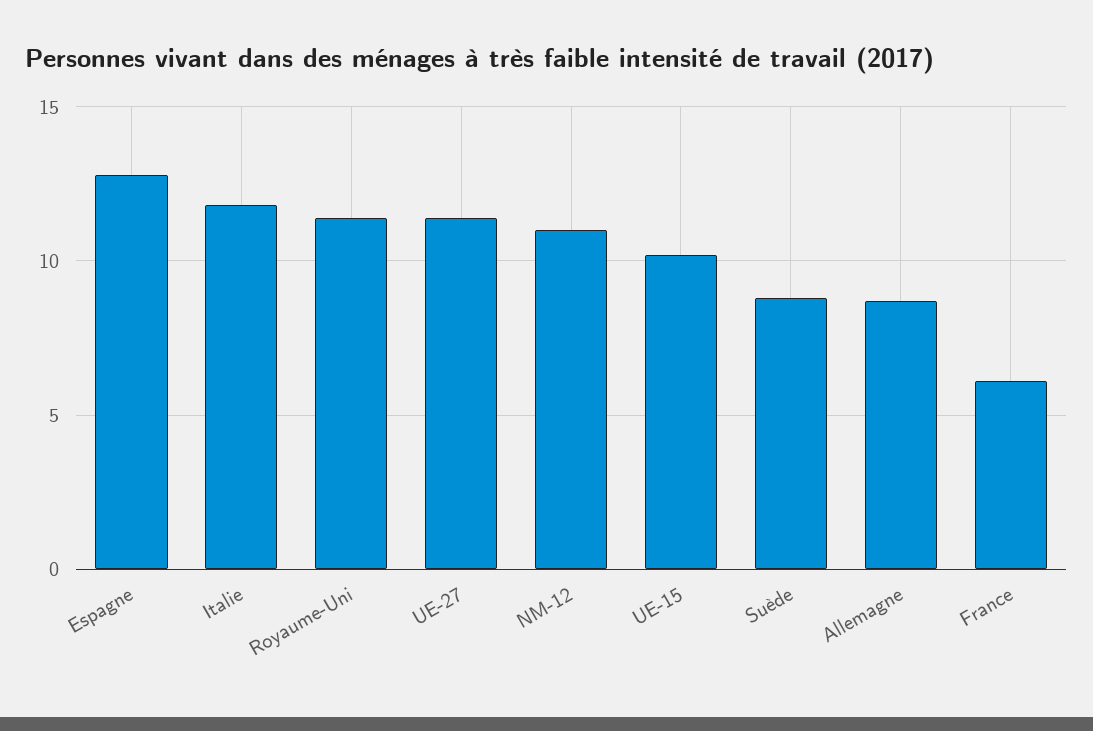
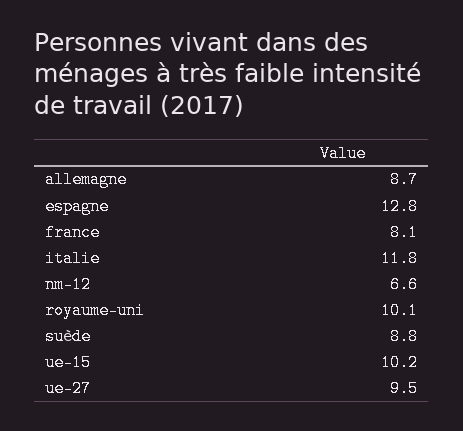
  {
    "Espagne": 12.8,
    "Italie": 11.8,
-   "Royaume-Uni": 11.5,
+   "Royaume-Uni": 10.1,
-   "UE-27": 11.5,
+   "UE-27": 9.5,
-   "NM-12": 11,
+   "NM-12": 6.6,
    "UE-15": 10.2,
    "Suède": 8.8,
    "Allemagne": 8.7,
-   "France": 6
+   "France": 8.1
  }

